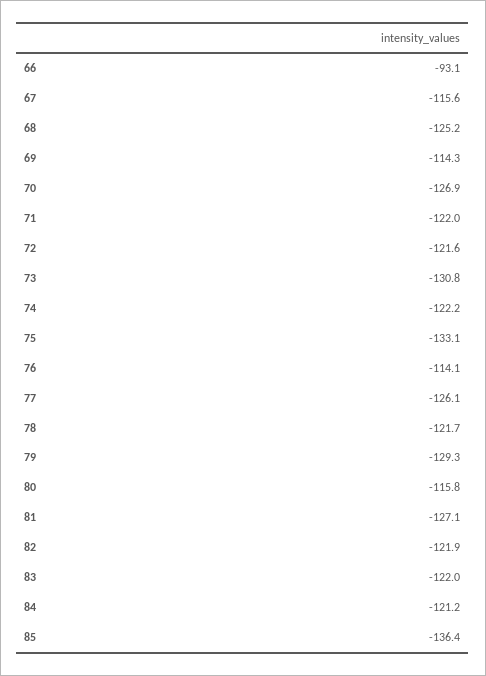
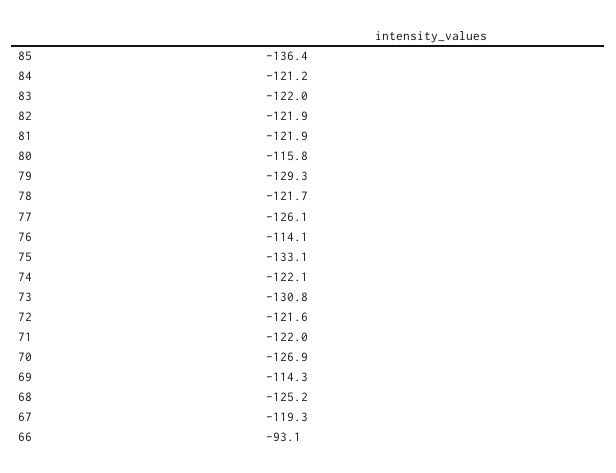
  {
    "66": -93.1,
-   "67": -115.6,
+   "67": -119.3,
    "68": -125.2,
    "69": -114.3,
    "70": -126.9,
    "71": -122,
    "72": -121.6,
    "73": -130.8,
-   "74": -122.2,
+   "74": -122.1,
    "75": -133.1,
    "76": -114.1,
    "77": -126.1,
    "78": -121.7,
    "79": -129.3,
    "80": -115.8,
-   "81": -127.1,
+   "81": -121.9,
    "82": -121.9,
    "83": -122,
    "84": -121.2,
    "85": -136.4
  }

